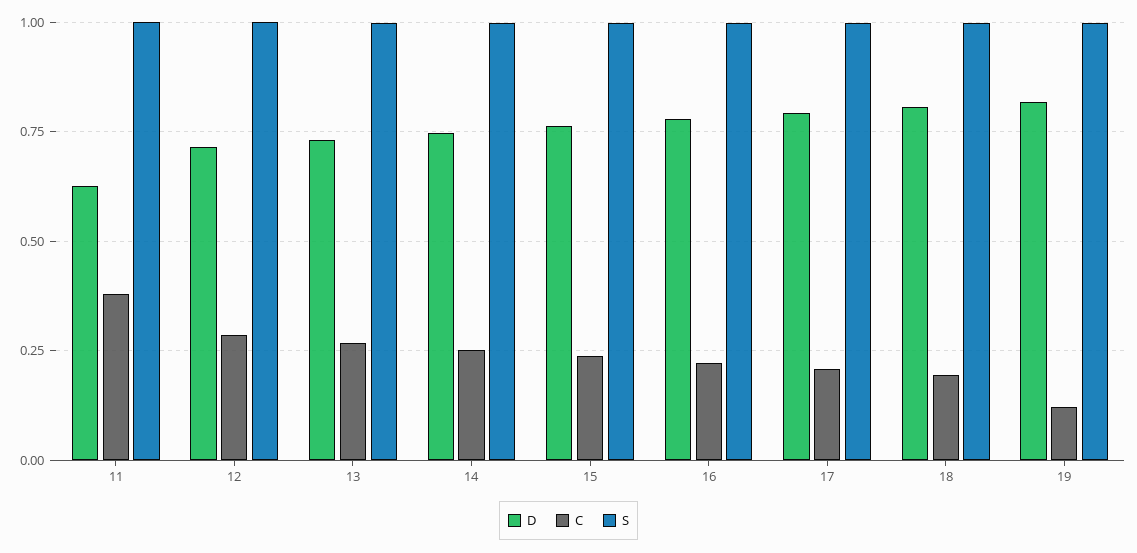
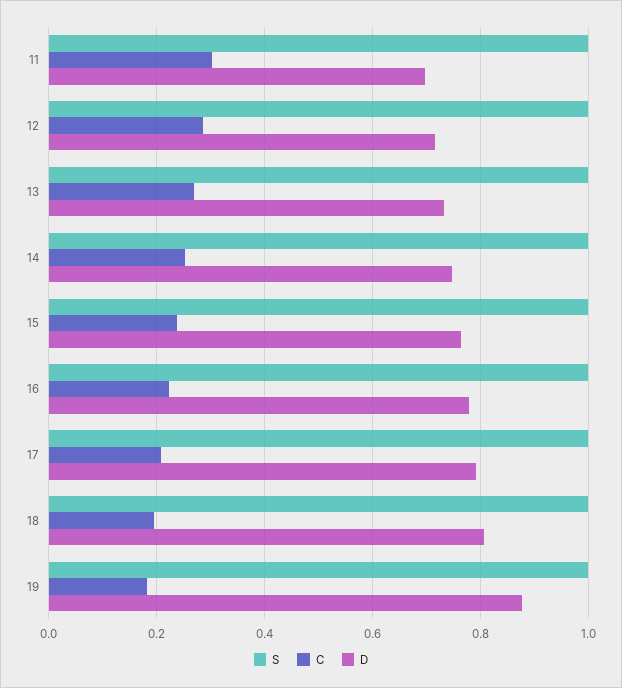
  {
    "D": {
-     "11": 0.625,
+     "11": 0.7,
      "12": 0.72,
      "13": 0.74,
      "14": 0.74,
      "15": 0.76,
      "16": 0.78,
      "17": 0.8,
      "18": 0.8,
-     "19": 0.825
+     "19": 0.88
    },
    "C": {
-     "11": 0.375,
+     "11": 0.3,
      "12": 0.28,
      "13": 0.26,
      "14": 0.26,
      "15": 0.24,
      "16": 0.22,
      "17": 0.2,
      "18": 0.2,
-     "19": 0.125
+     "19": 0.18
    },
    "S": {
      "11": 1,
      "12": 1,
      "13": 1,
      "14": 1,
      "15": 1,
      "16": 1,
      "17": 1,
      "18": 1,
      "19": 1
    }
  }

